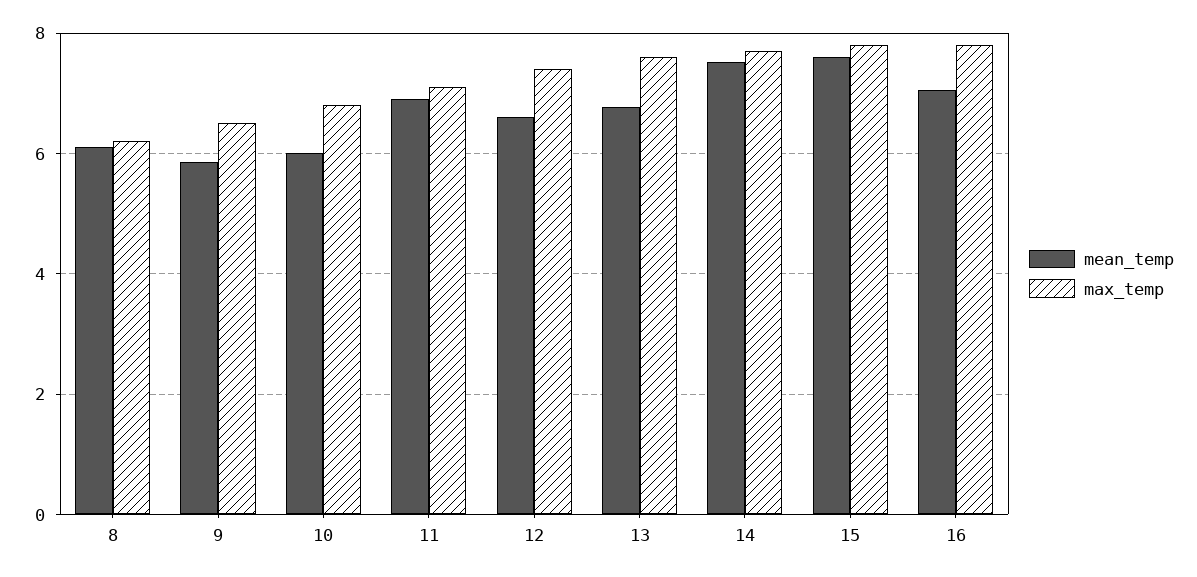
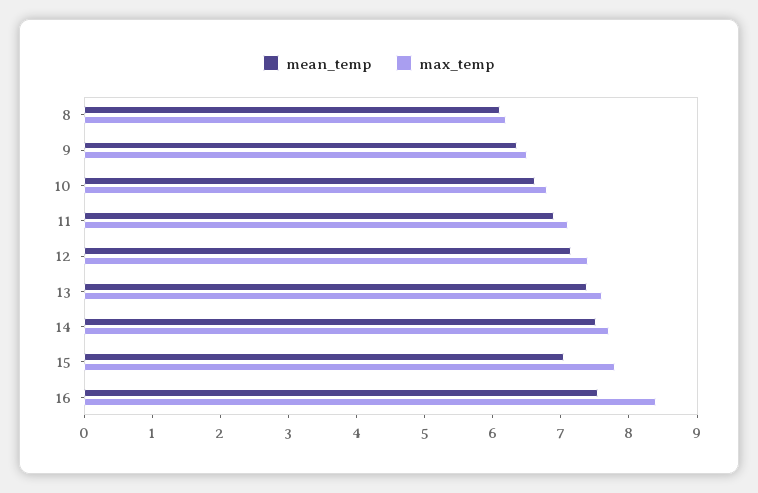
  {
    "mean_temp": {
      "8": 6.2,
-     "9": 5.8,
+     "9": 6.4,
-     "10": 6,
+     "10": 6.6,
      "11": 7,
-     "12": 6.6,
+     "12": 7.2,
-     "13": 6.8,
+     "13": 7.4,
      "14": 7.6,
-     "15": 7.6,
+     "15": 7,
-     "16": 7
+     "16": 7.6
    },
    "max_temp": {
      "8": 6.2,
      "9": 6.6,
      "10": 6.8,
      "11": 7.2,
      "12": 7.4,
      "13": 7.6,
      "14": 7.8,
      "15": 7.8,
-     "16": 7.8
+     "16": 8.4
    }
  }

